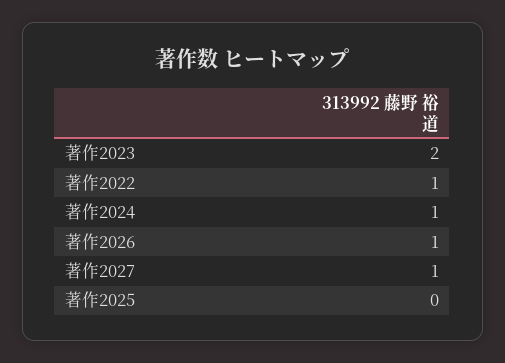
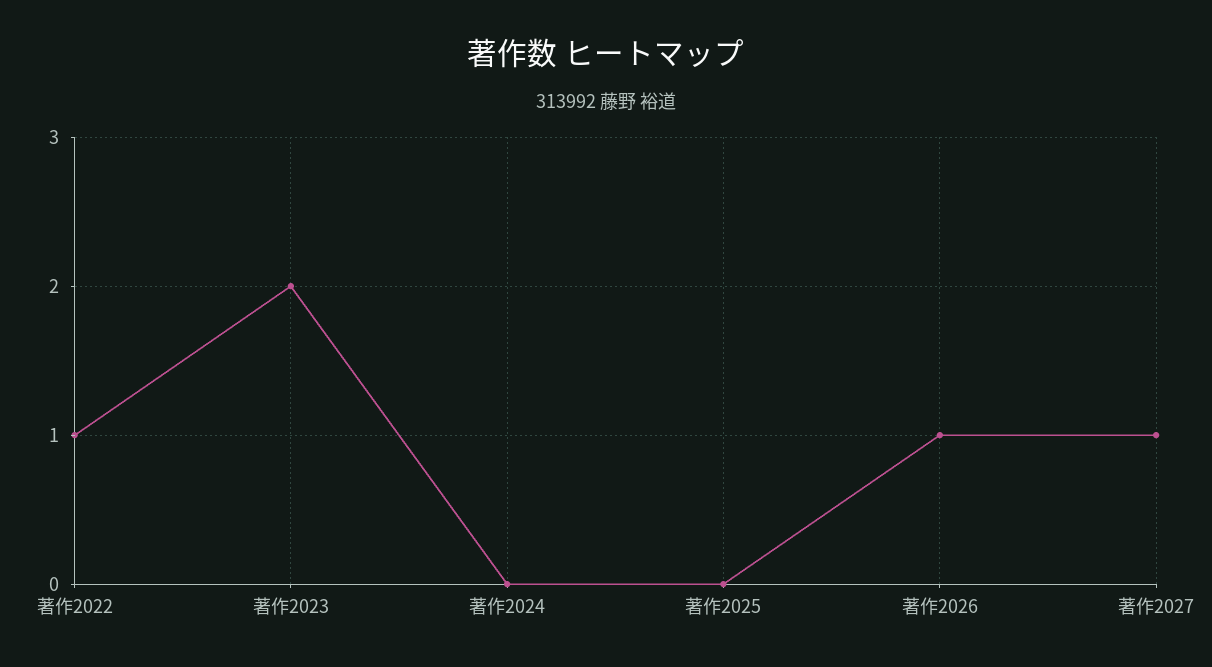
  {
    "著作2023": 2,
    "著作2022": 1,
-   "著作2024": 1,
+   "著作2024": 0,
    "著作2026": 1,
    "著作2027": 1,
    "著作2025": 0
  }

